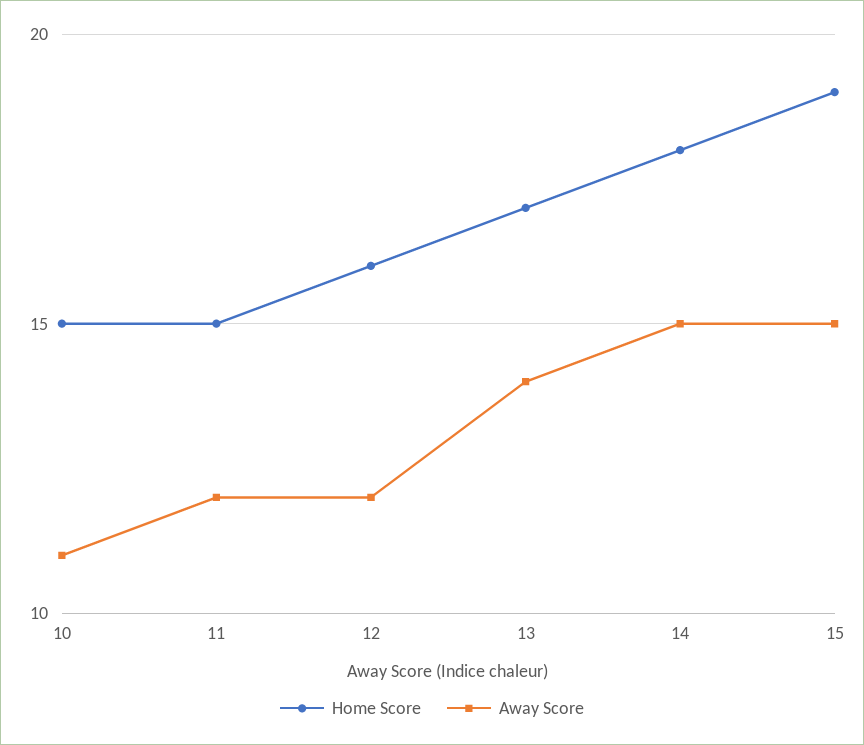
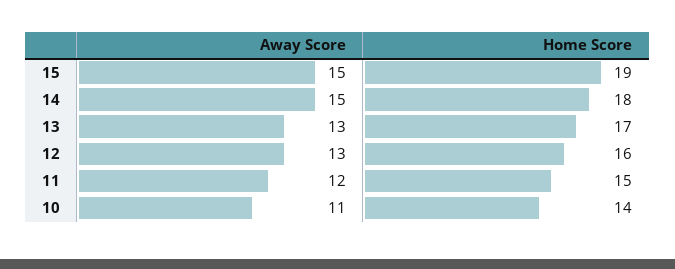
  {
    "Home Score": {
-     "10": 15,
+     "10": 14,
      "11": 15,
      "12": 16,
      "13": 17,
      "14": 18,
      "15": 19
    },
    "Away Score": {
      "10": 11,
      "11": 12,
-     "12": 12,
+     "12": 13,
-     "13": 14,
+     "13": 13,
      "14": 15,
      "15": 15
    }
  }

